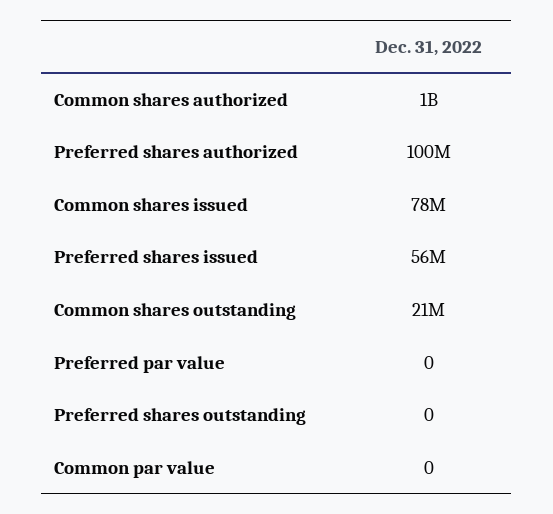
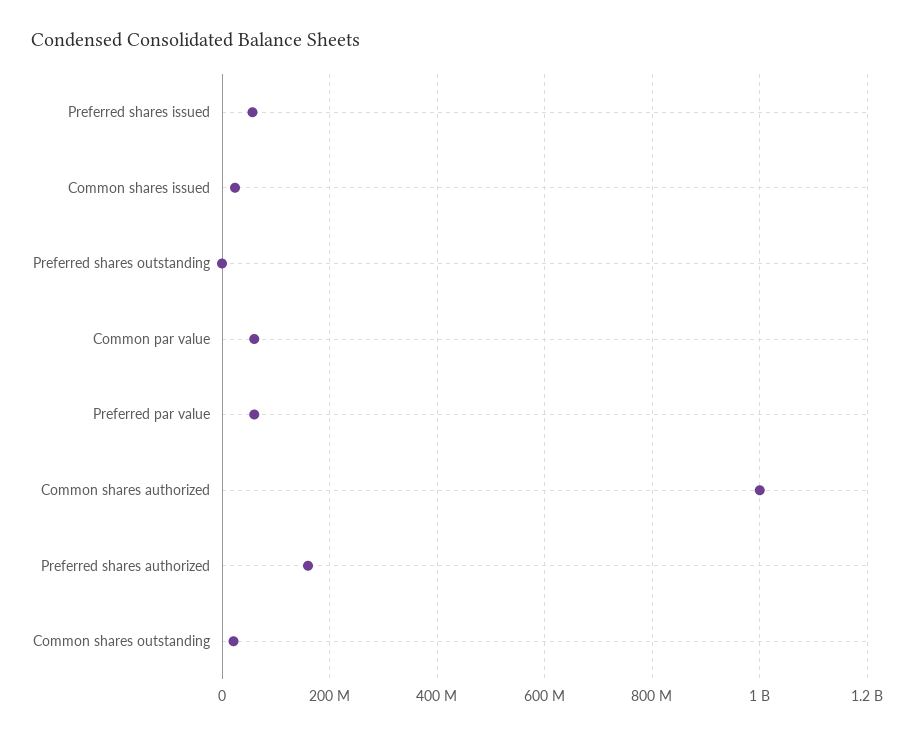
  {
    "Common shares authorized": 1000000000,
-   "Preferred shares authorized": 100000000,
+   "Preferred shares authorized": 160000000,
-   "Common shares issued": 78000000,
+   "Common shares issued": 20000000,
    "Preferred shares issued": 56000000,
    "Common shares outstanding": 21000000,
-   "Preferred par value": 0,
+   "Preferred par value": 60000000,
    "Preferred shares outstanding": 0,
-   "Common par value": 0
+   "Common par value": 60000000
  }

